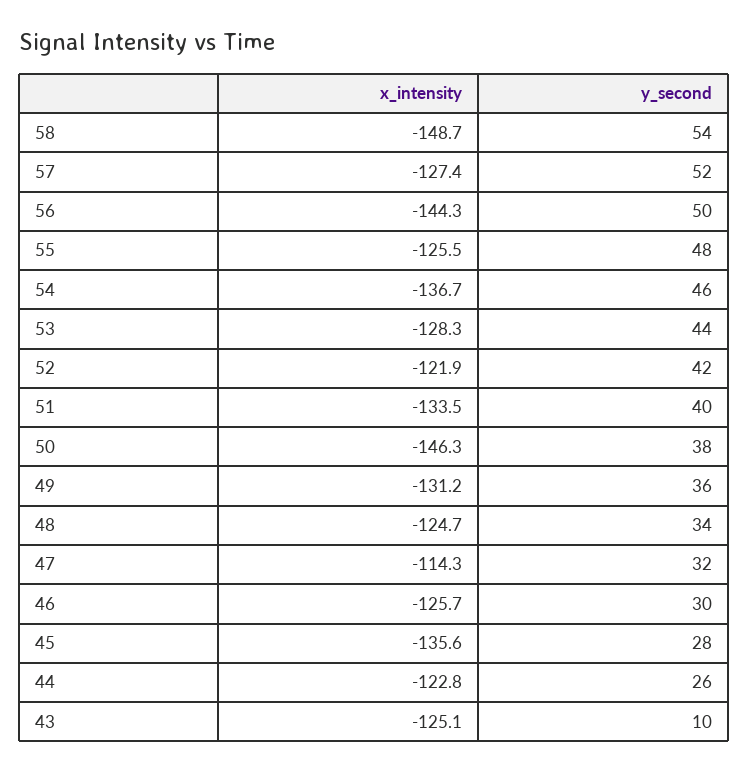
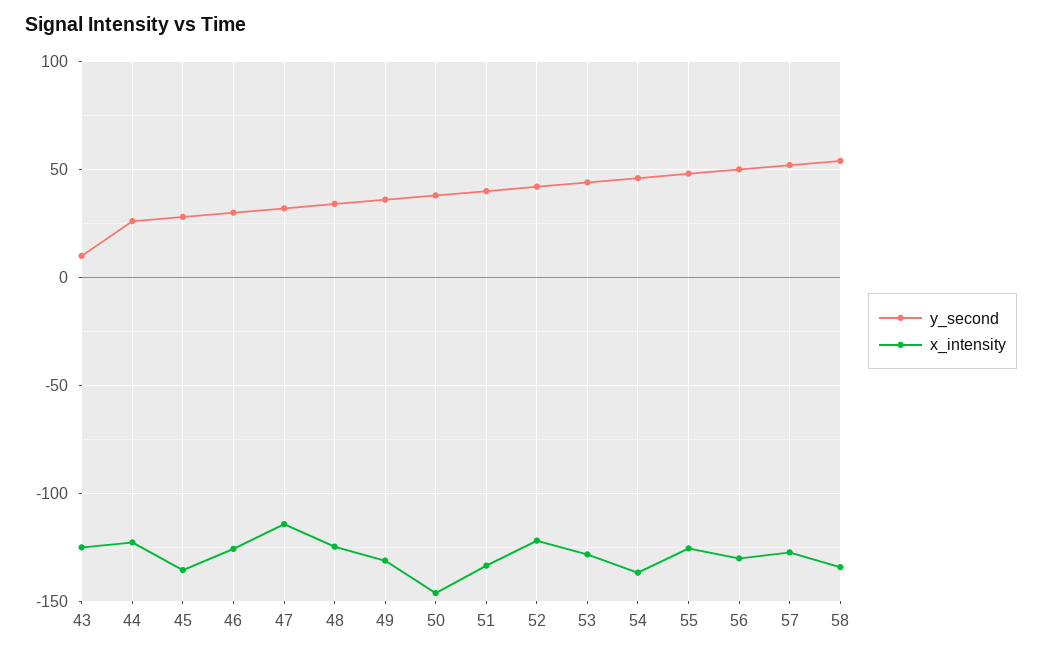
  {
    "x_intensity": {
-     "58": -148.7,
+     "58": -135,
      "57": -127.4,
-     "56": -144.3,
+     "56": -130,
      "55": -125.5,
      "54": -136.7,
      "53": -128.3,
      "52": -121.9,
      "51": -133.5,
      "50": -146.3,
      "49": -131.2,
      "48": -124.7,
      "47": -114.3,
      "46": -125.7,
      "45": -135.6,
      "44": -122.8,
      "43": -125.1
    },
    "y_second": {
      "58": 54,
      "57": 52,
      "56": 50,
      "55": 48,
      "54": 46,
      "53": 44,
      "52": 42,
      "51": 40,
      "50": 38,
      "49": 36,
      "48": 34,
      "47": 32,
      "46": 30,
      "45": 28,
      "44": 26,
      "43": 10
    }
  }

